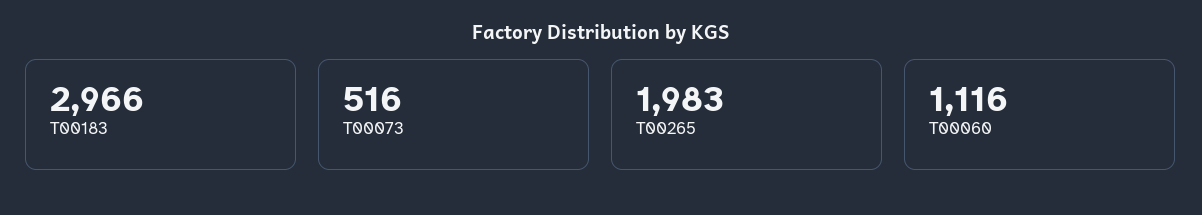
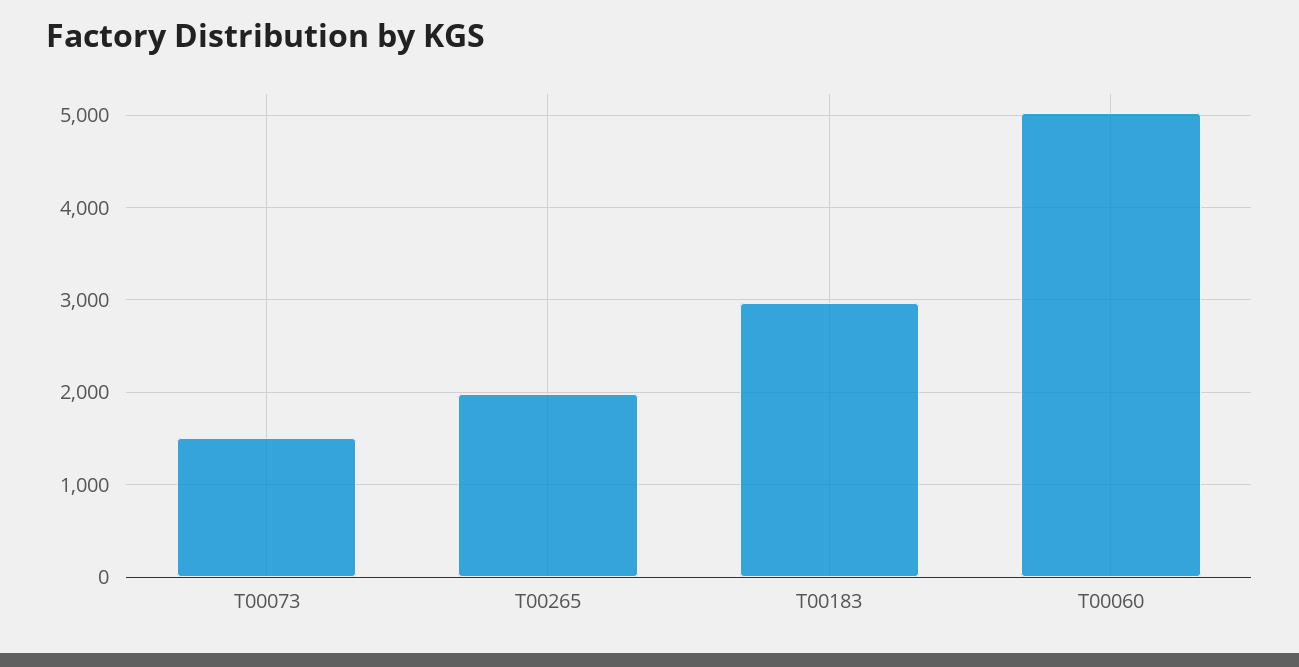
  {
    "T00183": 2966,
-   "T00073": 516,
+   "T00073": 1500,
    "T00265": 1983,
-   "T00060": 1116
+   "T00060": 5000
  }

